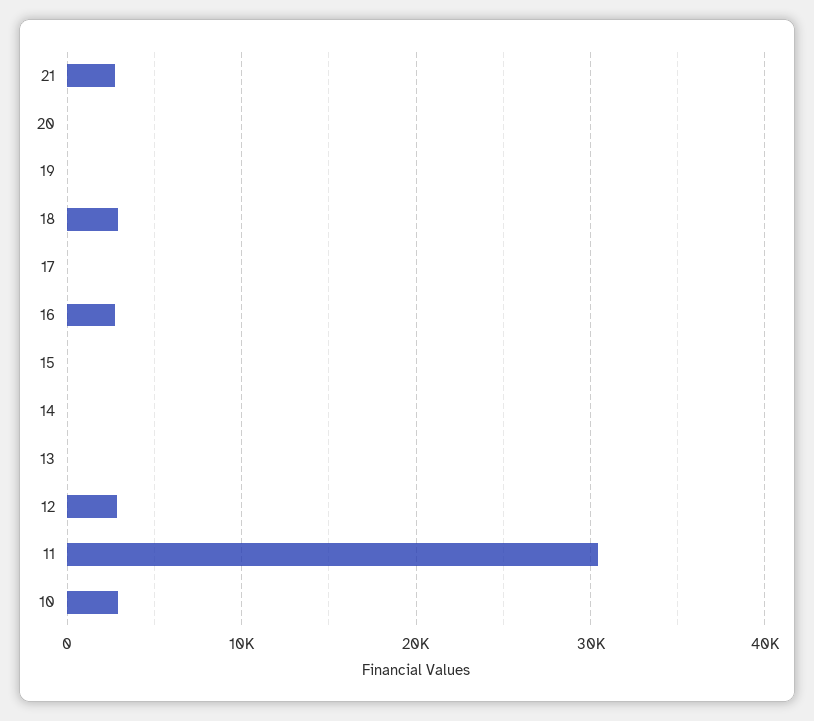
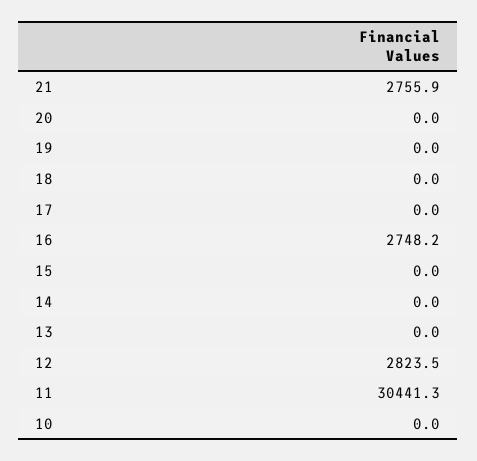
  {
    "21": 2755.9,
    "20": 0,
    "19": 0,
-   "18": 3000,
+   "18": 0,
    "17": 0,
    "16": 2748.2,
    "15": 0,
    "14": 0,
    "13": 0,
    "12": 2823.5,
    "11": 30441.3,
-   "10": 3000
+   "10": 0
  }

